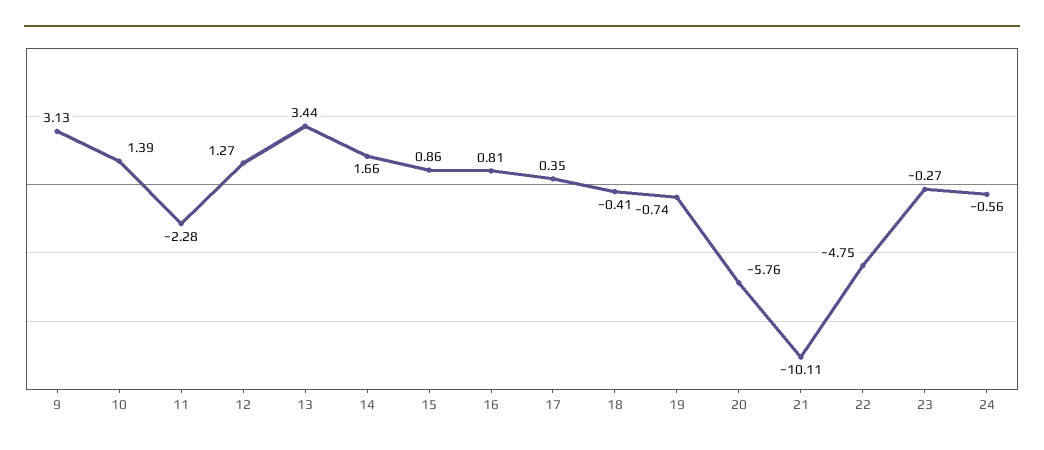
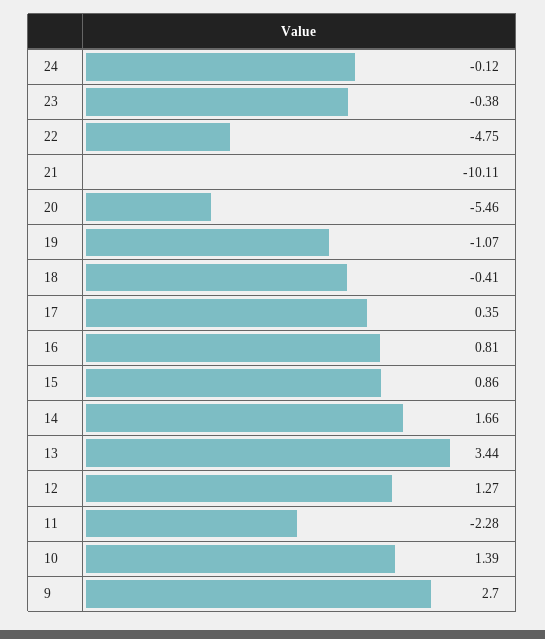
  {
-   "9": 3.13,
+   "9": 2.7,
    "10": 1.39,
    "11": -2.28,
    "12": 1.27,
    "13": 3.44,
    "14": 1.66,
    "15": 0.86,
    "16": 0.81,
    "17": 0.35,
    "18": -0.41,
-   "19": -0.74,
+   "19": -1.07,
-   "20": -5.76,
+   "20": -5.46,
    "21": -10.11,
    "22": -4.75,
-   "23": -0.27,
+   "23": -0.38,
-   "24": -0.56
+   "24": -0.12
  }

